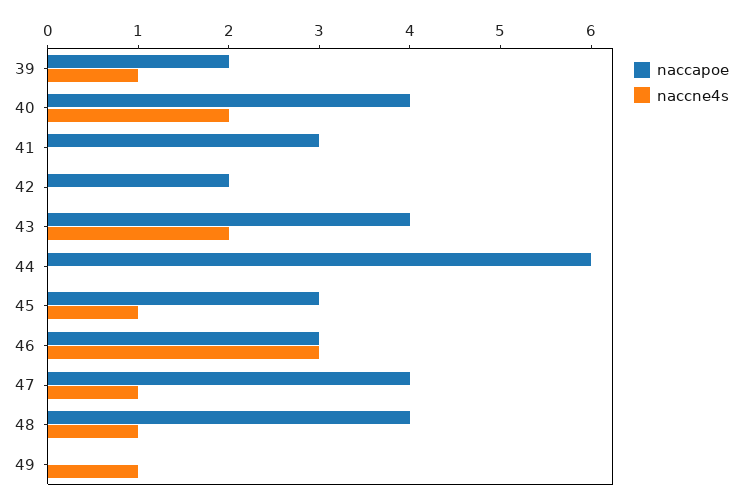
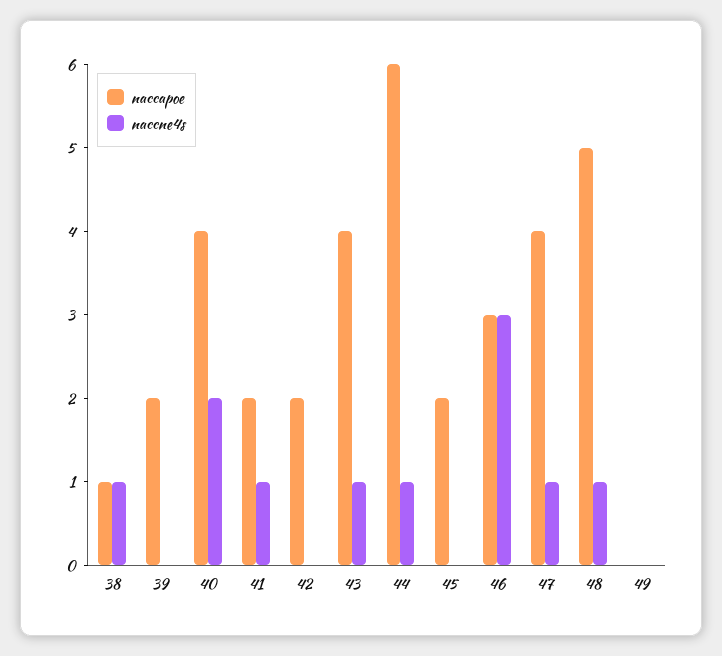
  {
    "naccapoe": {
      "39": 2,
      "40": 4,
-     "41": 3,
+     "41": 2,
      "42": 2,
      "43": 4,
      "44": 6,
-     "45": 3,
+     "45": 2,
      "46": 3,
      "47": 4,
-     "48": 4,
+     "48": 5,
-     "49": 0
+     "49": 0,
+     "38": 1
    },
    "naccne4s": {
-     "39": 1,
+     "39": 0,
      "40": 2,
-     "41": 0,
+     "41": 1,
      "42": 0,
-     "43": 2,
+     "43": 1,
-     "44": 0,
+     "44": 1,
-     "45": 1,
+     "45": 0,
      "46": 3,
      "47": 1,
      "48": 1,
-     "49": 1
+     "49": 0,
+     "38": 1
    }
  }

